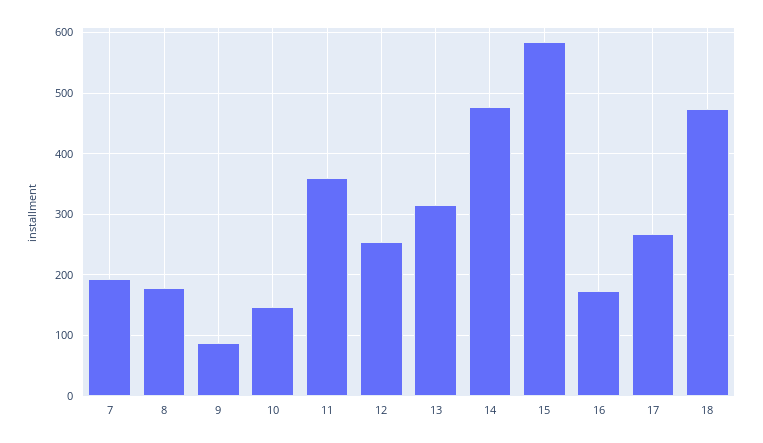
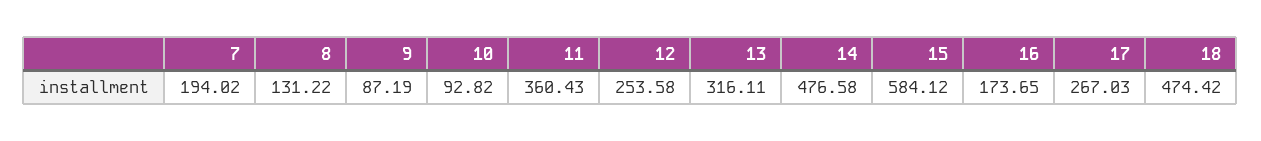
  {
    "7": 194.02,
-   "8": 180,
+   "8": 131.22,
    "9": 87.19,
-   "10": 150,
+   "10": 92.82,
    "11": 360.43,
    "12": 253.58,
    "13": 316.11,
    "14": 476.58,
    "15": 584.12,
    "16": 173.65,
    "17": 267.03,
    "18": 474.42
  }

